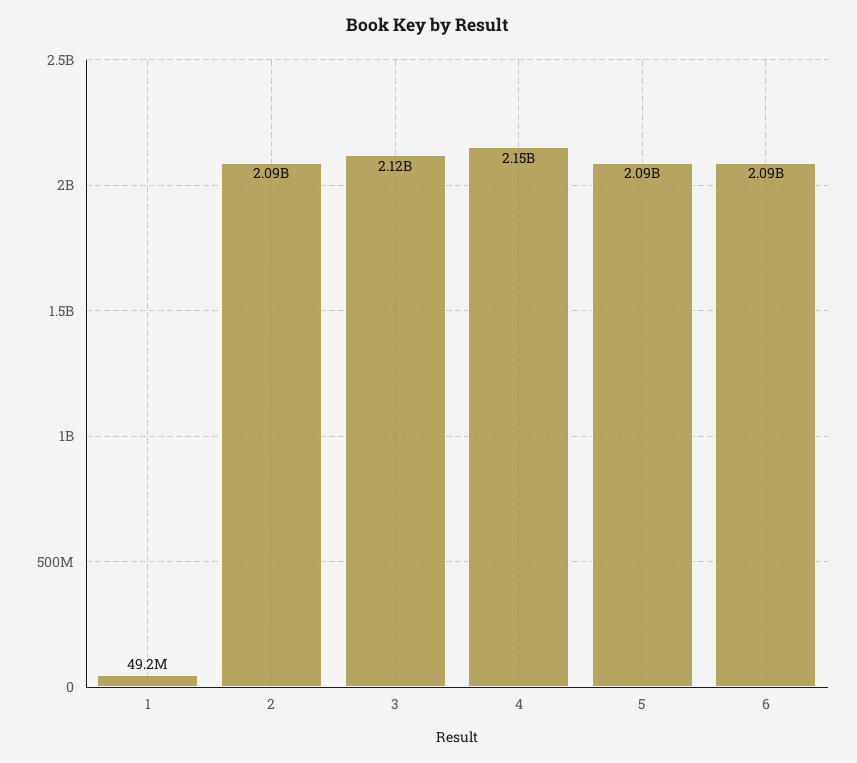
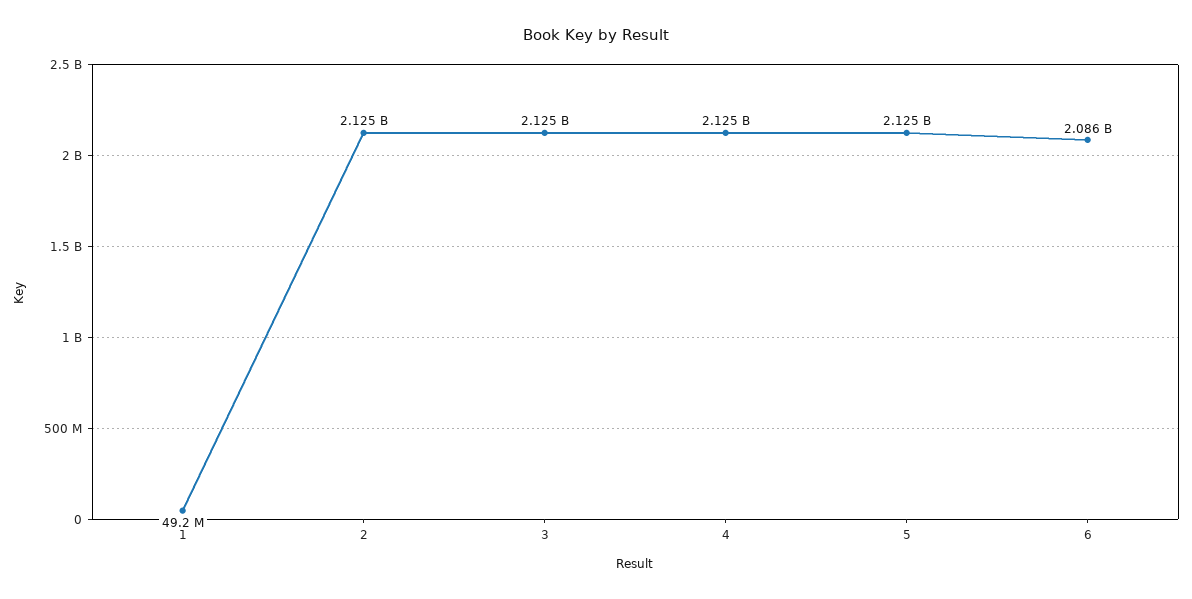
  {
    "1": 49200000,
-   "2": 2090000000,
+   "2": 2125000000,
    "3": 2125000000,
-   "4": 2150000000,
+   "4": 2125000000,
-   "5": 2090000000,
+   "5": 2125000000,
    "6": 2086000000
  }

